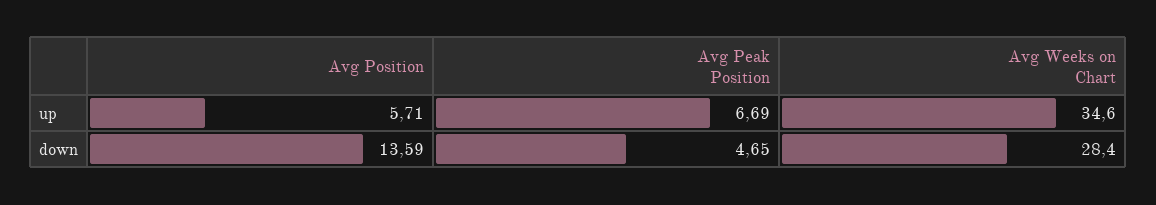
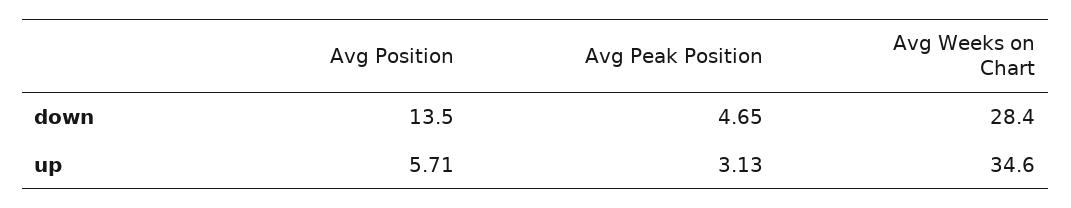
  {
    "Avg Position": {
      "up": 5.71,
-     "down": 13.59
+     "down": 13.5
    },
    "Avg Peak Position": {
-     "up": 6.69,
+     "up": 3.13,
      "down": 4.65
    },
    "Avg Weeks on Chart": {
      "up": 34.6,
      "down": 28.4
    }
  }

